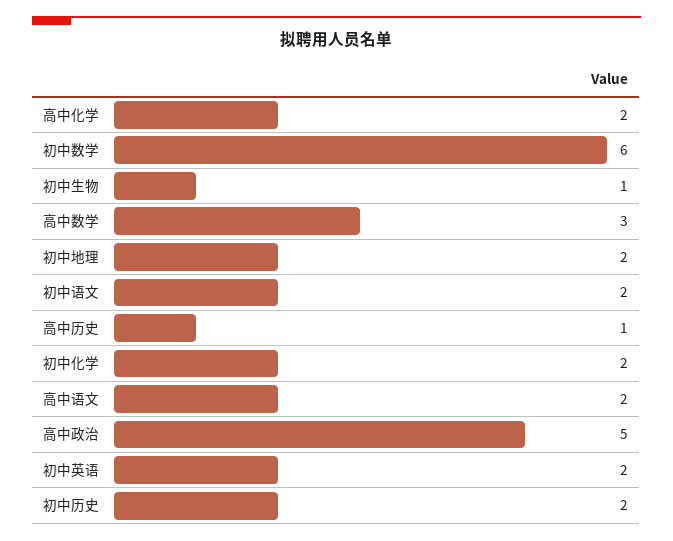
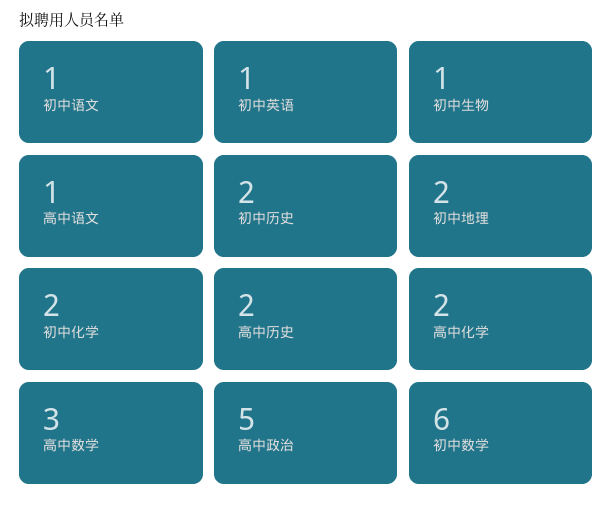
  {
    "高中化学": 2,
    "初中数学": 6,
    "初中生物": 1,
    "高中数学": 3,
    "初中地理": 2,
-   "初中语文": 2,
+   "初中语文": 1,
-   "高中历史": 1,
+   "高中历史": 2,
    "初中化学": 2,
-   "高中语文": 2,
+   "高中语文": 1,
    "高中政治": 5,
-   "初中英语": 2,
+   "初中英语": 1,
    "初中历史": 2
  }

